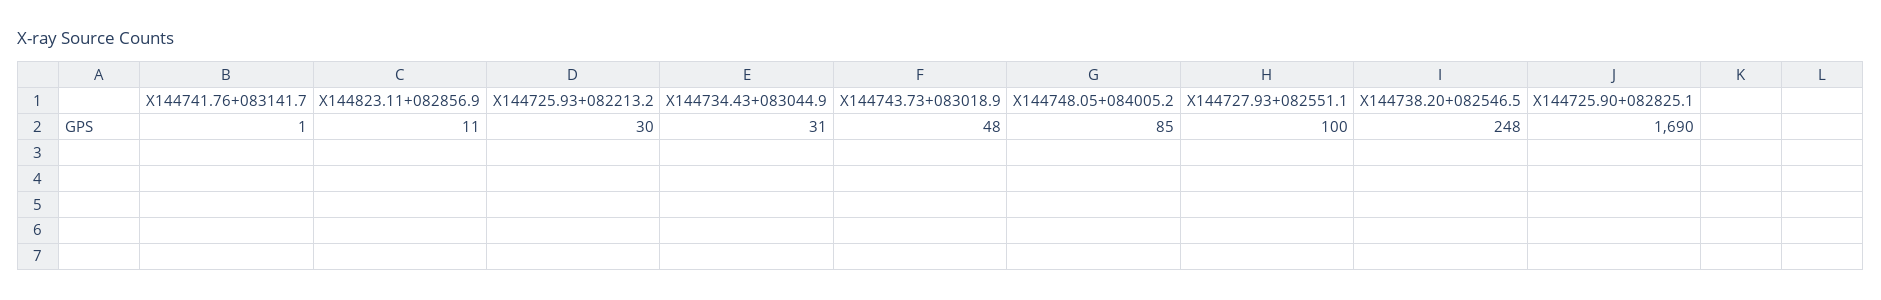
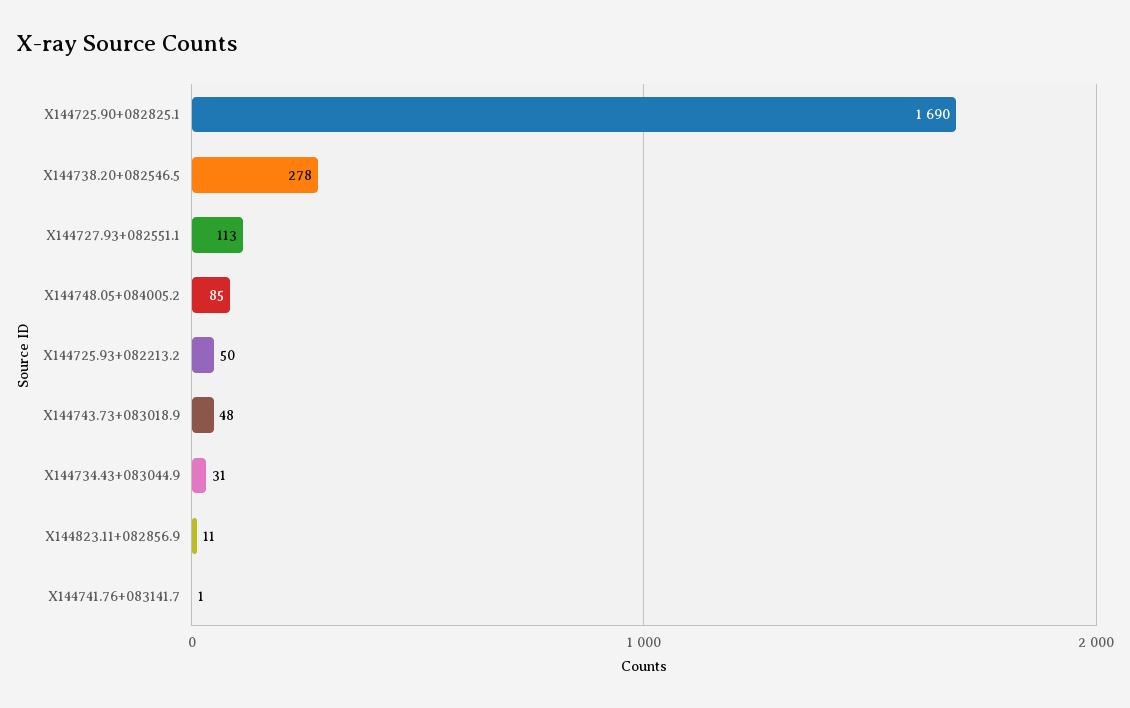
  {
    "X144741.76+083141.7": 1,
    "X144823.11+082856.9": 11,
-   "X144725.93+082213.2": 30,
+   "X144725.93+082213.2": 50,
    "X144734.43+083044.9": 31,
    "X144743.73+083018.9": 48,
    "X144748.05+084005.2": 85,
-   "X144727.93+082551.1": 100,
+   "X144727.93+082551.1": 113,
-   "X144738.20+082546.5": 248,
+   "X144738.20+082546.5": 278,
    "X144725.90+082825.1": 1690
  }

